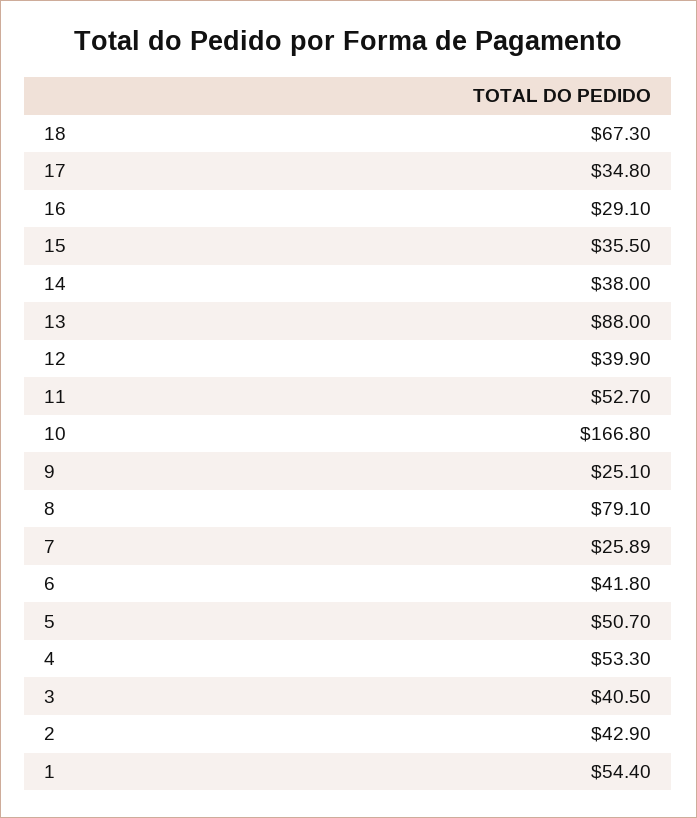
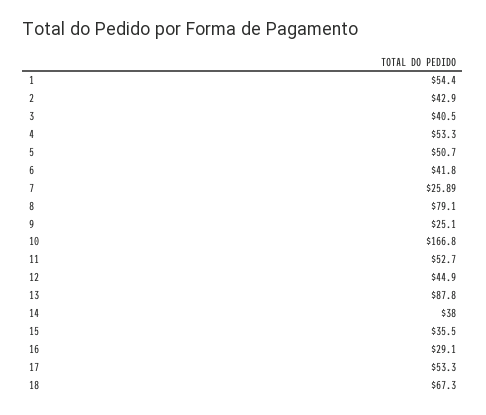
  {
    "18": 67.3,
-   "17": 34.8,
+   "17": 53.3,
    "16": 29.1,
    "15": 35.5,
    "14": 38,
-   "13": 88,
+   "13": 87.8,
-   "12": 39.9,
+   "12": 44.9,
    "11": 52.7,
    "10": 166.8,
    "9": 25.1,
    "8": 79.1,
    "7": 25.89,
    "6": 41.8,
    "5": 50.7,
    "4": 53.3,
    "3": 40.5,
    "2": 42.9,
    "1": 54.4
  }

